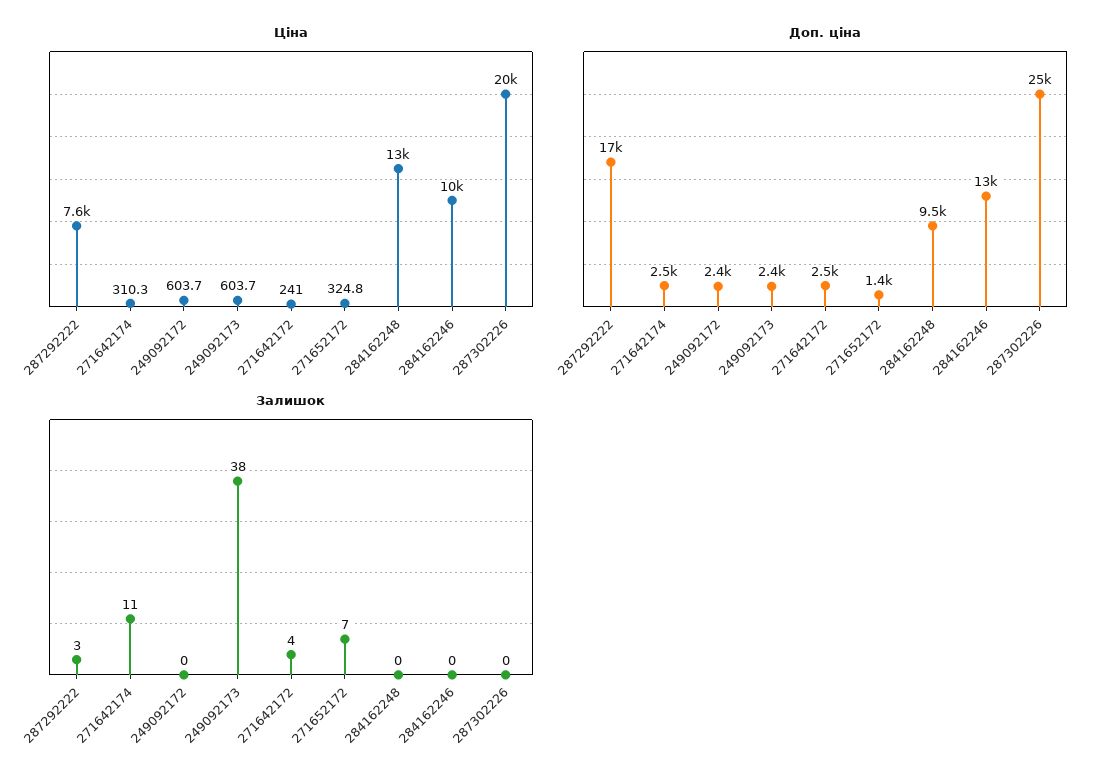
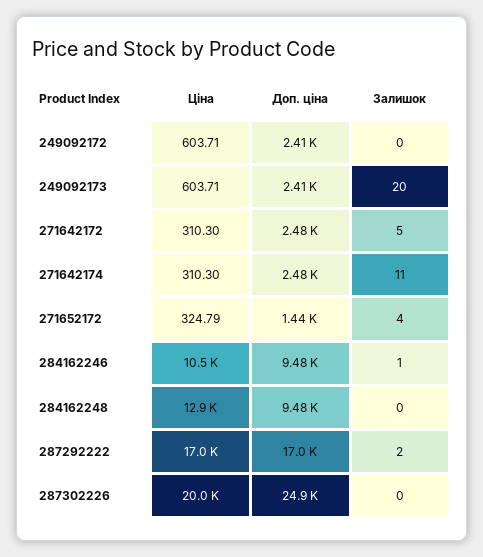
  {
    "Ціна": {
-     "287292222": 7600,
+     "287292222": 17000,
      "271642174": 310.3,
      "249092172": 603.71,
      "249092173": 603.71,
-     "271642172": 241,
+     "271642172": 310.3,
      "271652172": 324.79,
      "284162248": 12900,
      "284162246": 10500,
      "287302226": 20000
    },
    "Доп. ціна": {
      "287292222": 17000,
      "271642174": 2480,
      "249092172": 2410,
      "249092173": 2410,
      "271642172": 2480,
      "271652172": 1440,
      "284162248": 9480,
-     "284162246": 13000,
+     "284162246": 9480,
      "287302226": 24900
    },
    "Залишок": {
-     "287292222": 3,
+     "287292222": 2,
      "271642174": 11,
      "249092172": 0,
-     "249092173": 38,
+     "249092173": 20,
-     "271642172": 4,
+     "271642172": 5,
-     "271652172": 7,
+     "271652172": 4,
      "284162248": 0,
-     "284162246": 0,
+     "284162246": 1,
      "287302226": 0
    }
  }

